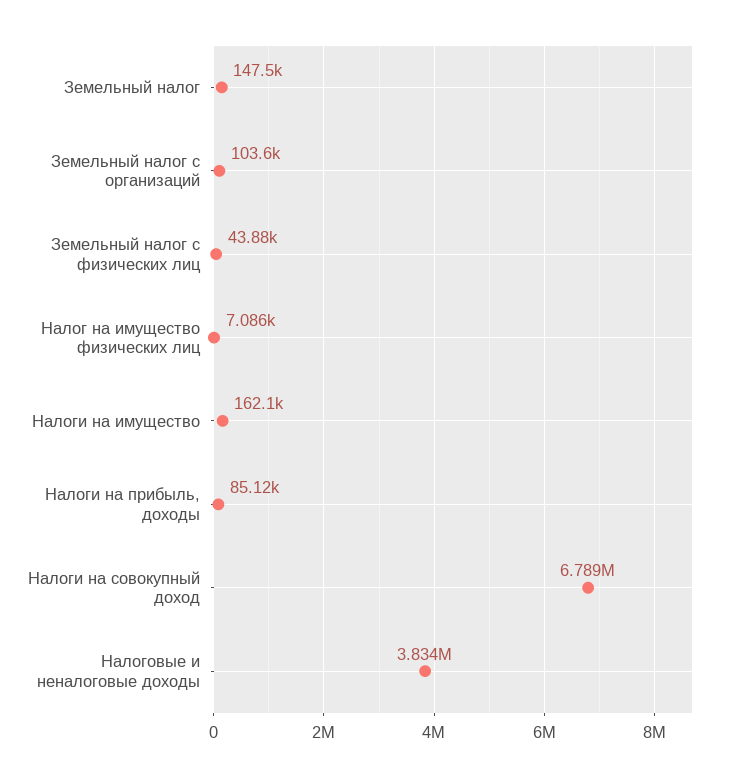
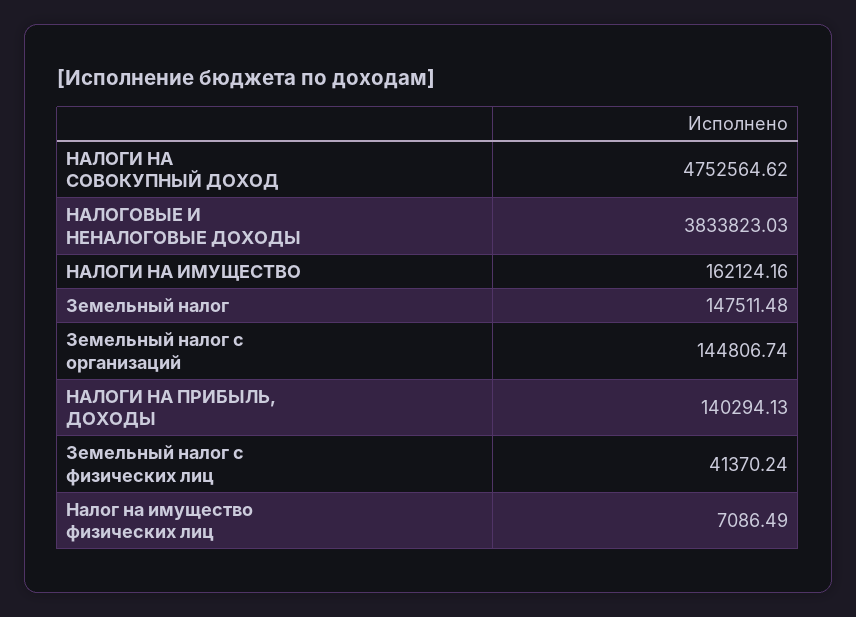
  {
    "Земельный налог": 147511.48,
-   "Земельный налог с организаций": 103600,
+   "Земельный налог с организаций": 144806.74,
-   "Земельный налог с физических лиц": 43880,
+   "Земельный налог с физических лиц": 41370.24,
    "Налог на имущество физических лиц": 7086.49,
    "Налоги на имущество": 162124.16,
-   "Налоги на прибыль, доходы": 85120,
+   "Налоги на прибыль, доходы": 140294.13,
-   "Налоги на совокупный доход": 6789000,
+   "Налоги на совокупный доход": 4752564.62,
    "Налоговые и неналоговые доходы": 3833823.03
  }

